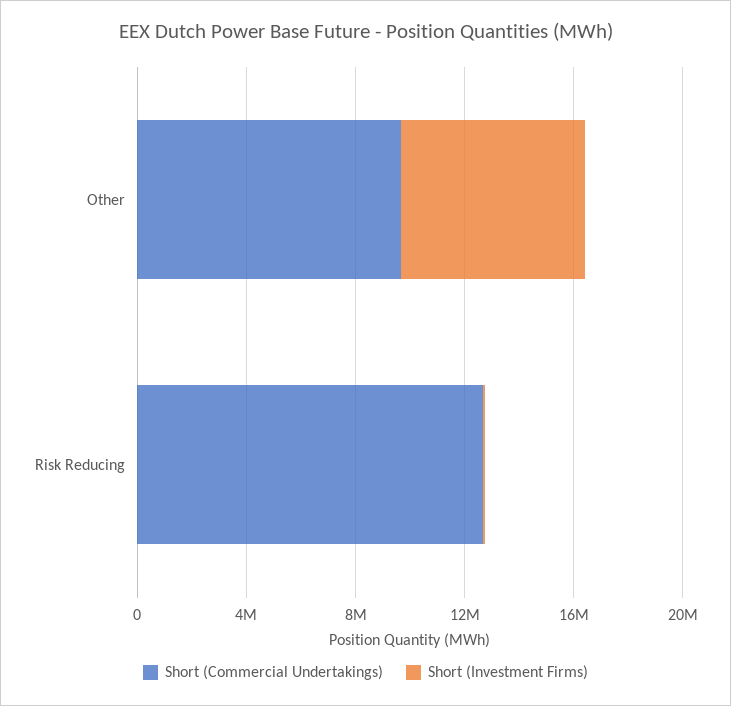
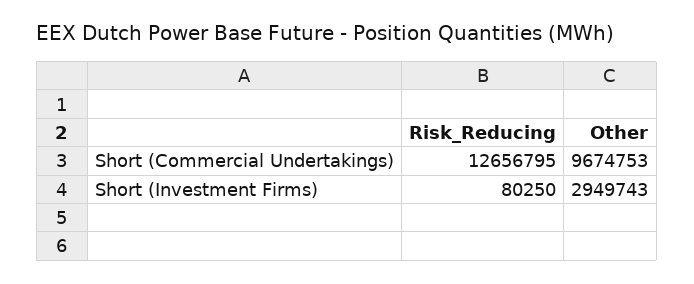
  {
    "Short (Commercial Undertakings)": {
      "Other": 9674753,
      "Risk Reducing": 12656795
    },
    "Short (Investment Firms)": {
-     "Other": 7000000,
+     "Other": 2949743,
      "Risk Reducing": 80250
    }
  }

